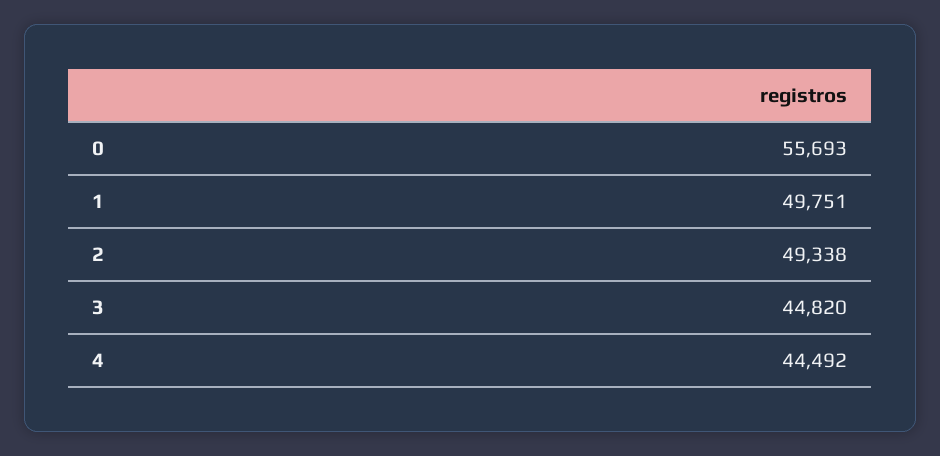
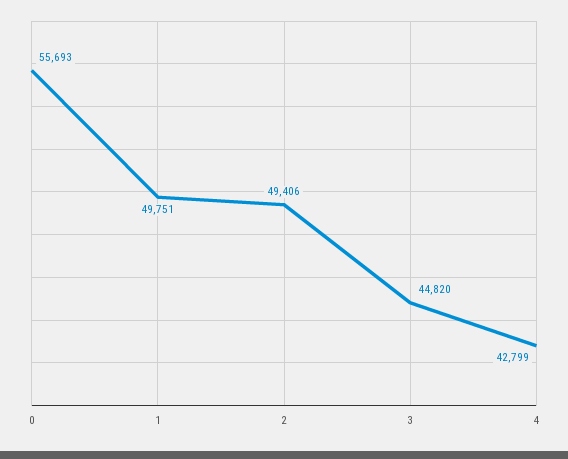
  {
    "0": 55693,
    "1": 49751,
-   "2": 49338,
+   "2": 49406,
    "3": 44820,
-   "4": 44492
+   "4": 42799
  }

